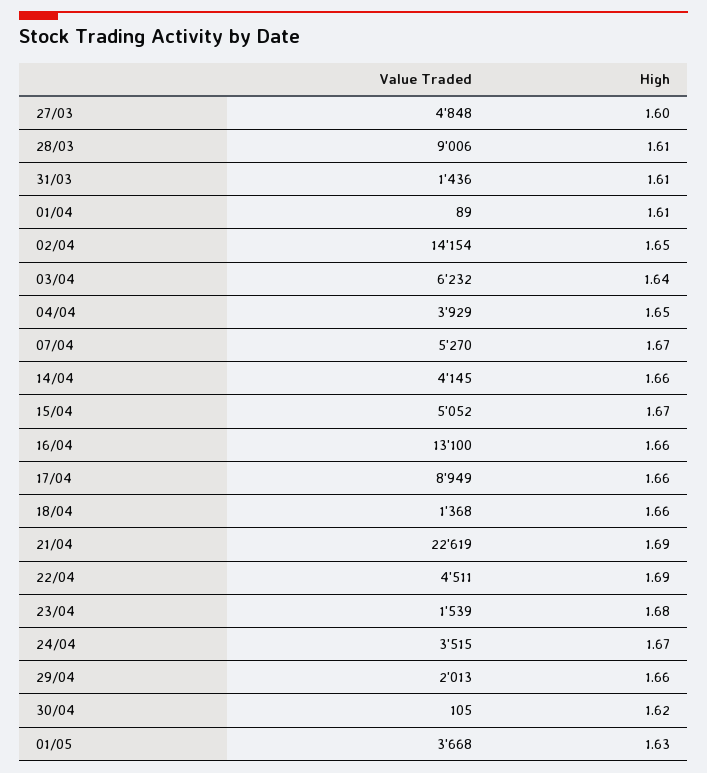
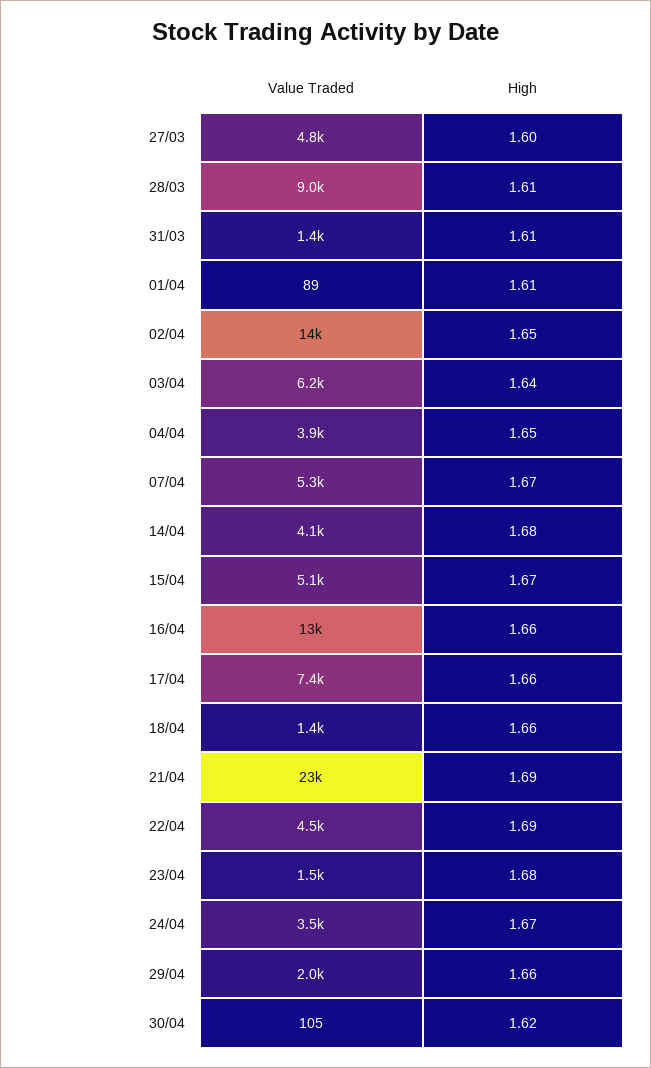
  {
    "Value Traded": {
      "27/03": 4848,
      "28/03": 9006,
      "31/03": 1436,
      "01/04": 89,
      "02/04": 14154,
      "03/04": 6232,
      "04/04": 3929,
      "07/04": 5270,
      "14/04": 4145,
      "15/04": 5052,
      "16/04": 13100,
-     "17/04": 8949,
+     "17/04": 7400,
      "18/04": 1368,
      "21/04": 22619,
      "22/04": 4511,
      "23/04": 1539,
      "24/04": 3515,
      "29/04": 2013,
-     "30/04": 105,
+     "30/04": 105
-     "01/05": 3668
    },
    "High": {
      "27/03": 1.6,
      "28/03": 1.61,
      "31/03": 1.61,
      "01/04": 1.61,
      "02/04": 1.65,
      "03/04": 1.64,
      "04/04": 1.65,
      "07/04": 1.67,
-     "14/04": 1.66,
+     "14/04": 1.68,
      "15/04": 1.67,
      "16/04": 1.66,
      "17/04": 1.66,
      "18/04": 1.66,
      "21/04": 1.69,
      "22/04": 1.69,
      "23/04": 1.68,
      "24/04": 1.67,
      "29/04": 1.66,
-     "30/04": 1.62,
+     "30/04": 1.62
-     "01/05": 1.63
    }
  }

